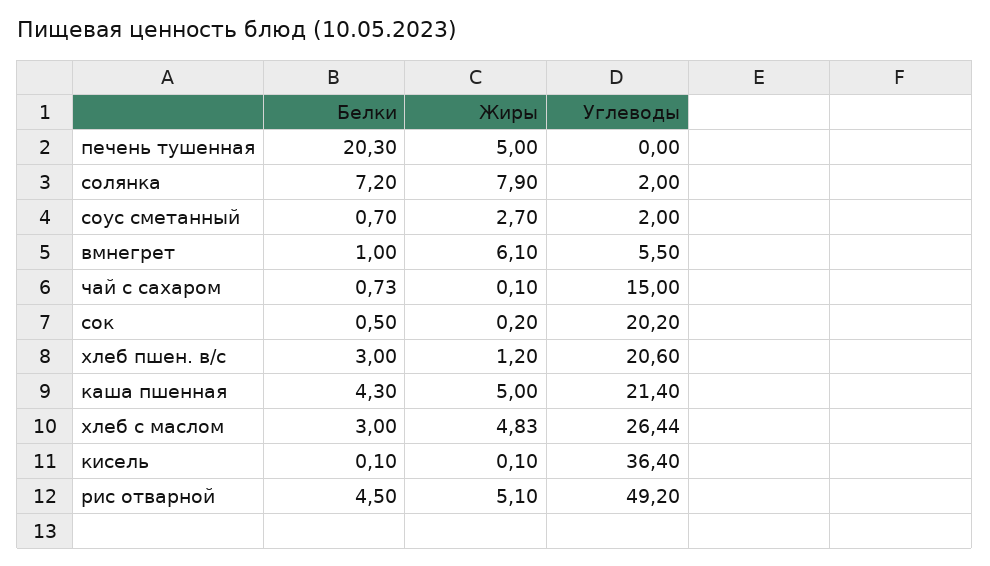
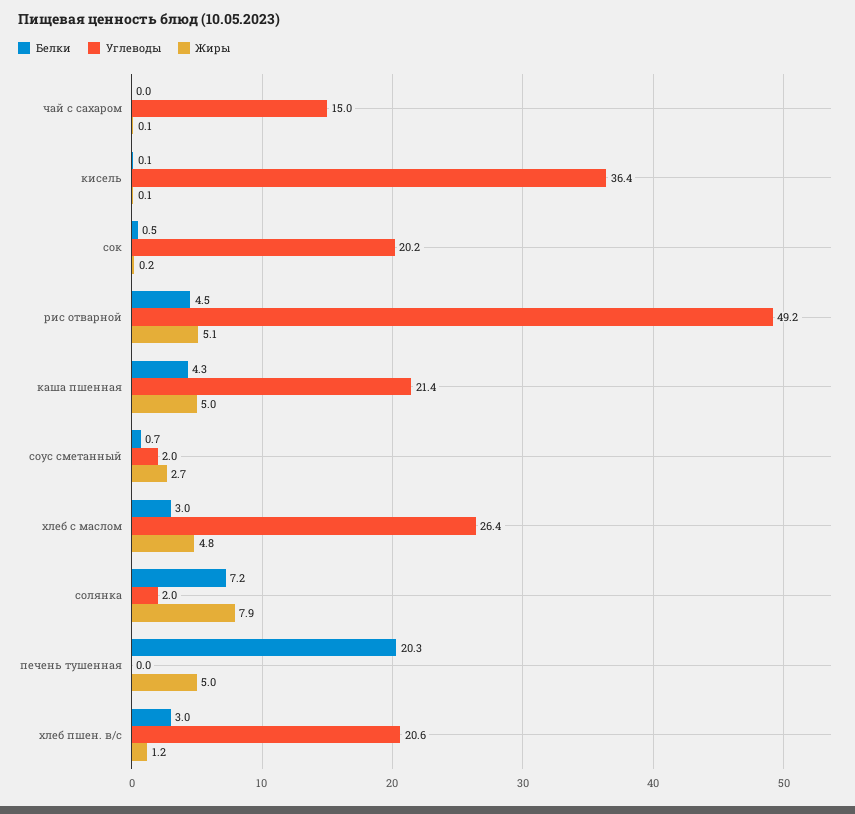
  {
    "Белки": {
      "печень тушенная": 20.3,
      "солянка": 7.2,
      "соус сметанный": 0.7,
-     "вмнегрет": 1,
-     "чай с сахаром": 0.73,
+     "чай с сахаром": 0,
      "сок": 0.5,
      "хлеб пшен. в/с": 3,
      "каша пшенная": 4.3,
      "хлеб с маслом": 3,
      "кисель": 0.1,
      "рис отварной": 4.5
    },
    "Жиры": {
      "печень тушенная": 5,
      "солянка": 7.9,
      "соус сметанный": 2.7,
-     "вмнегрет": 6.1,
      "чай с сахаром": 0.1,
      "сок": 0.2,
      "хлеб пшен. в/с": 1.2,
      "каша пшенная": 5,
      "хлеб с маслом": 4.83,
      "кисель": 0.1,
      "рис отварной": 5.1
    },
    "Углеводы": {
      "печень тушенная": 0,
      "солянка": 2,
      "соус сметанный": 2,
-     "вмнегрет": 5.5,
      "чай с сахаром": 15,
      "сок": 20.2,
      "хлеб пшен. в/с": 20.6,
      "каша пшенная": 21.4,
      "хлеб с маслом": 26.44,
      "кисель": 36.4,
      "рис отварной": 49.2
    }
  }

